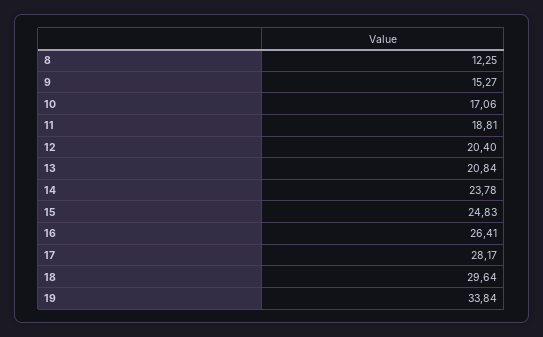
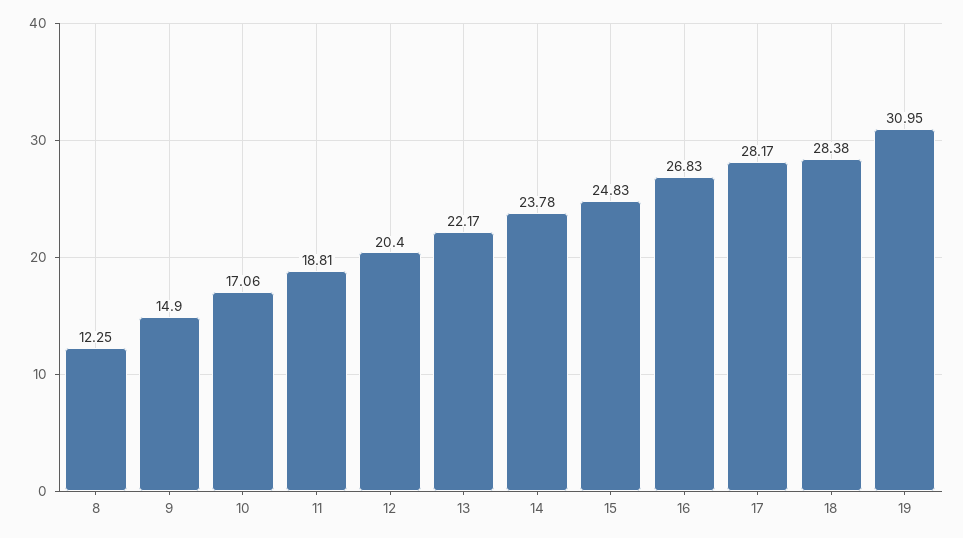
  {
    "8": 12.25,
-   "9": 15.27,
+   "9": 14.9,
    "10": 17.06,
    "11": 18.81,
    "12": 20.4,
-   "13": 20.84,
+   "13": 22.17,
    "14": 23.78,
    "15": 24.83,
-   "16": 26.41,
+   "16": 26.83,
    "17": 28.17,
-   "18": 29.64,
+   "18": 28.38,
-   "19": 33.84
+   "19": 30.95
  }

